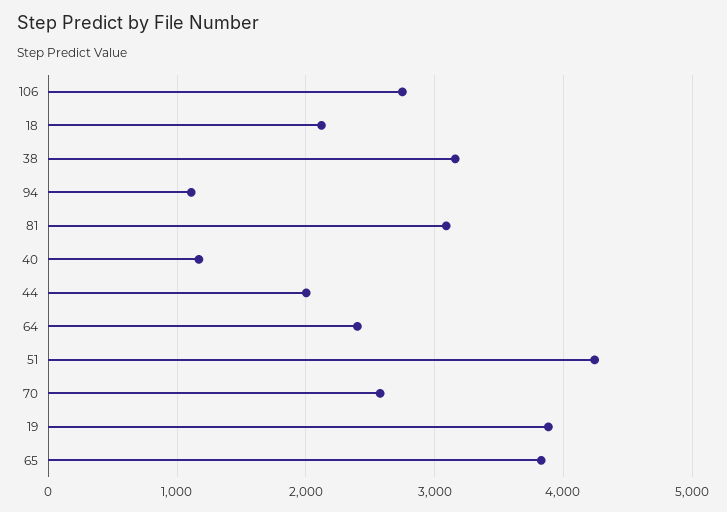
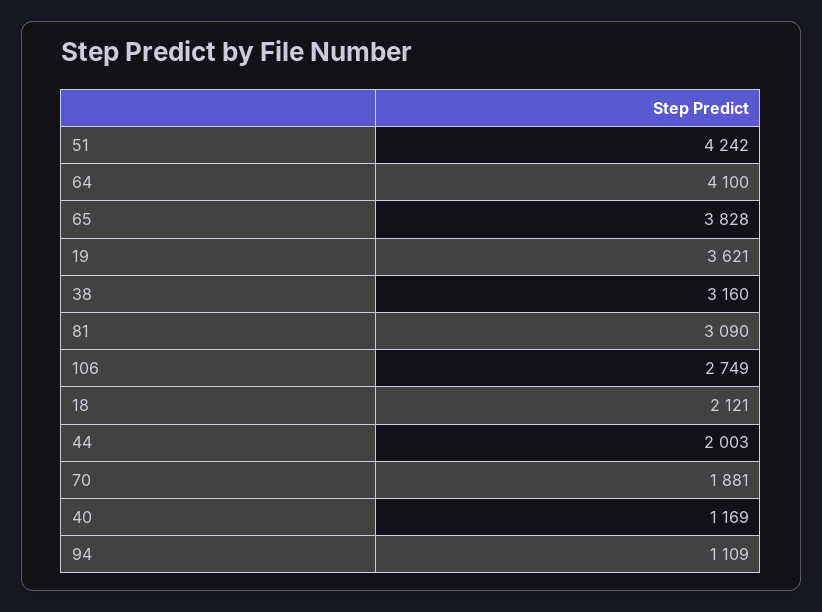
  {
    "106": 2749,
    "18": 2121,
    "38": 3160,
    "94": 1109,
    "81": 3090,
    "40": 1169,
    "44": 2003,
-   "64": 2400,
+   "64": 4100,
    "51": 4242,
-   "70": 2600,
+   "70": 1881,
-   "19": 3900,
+   "19": 3621,
    "65": 3828
  }

